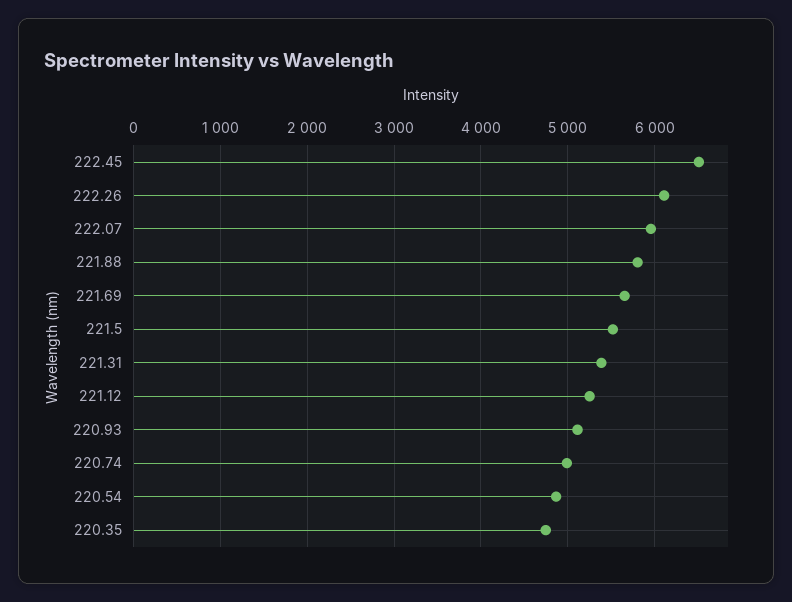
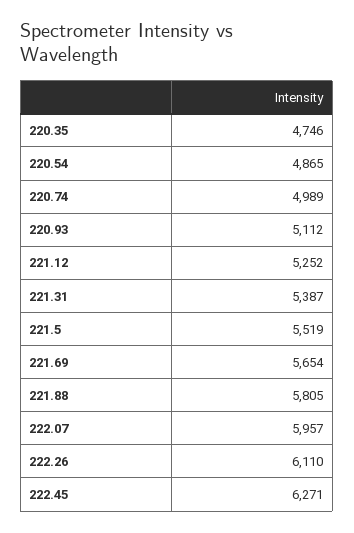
  {
-   "222.45": 6500,
+   "222.45": 6271,
    "222.26": 6110,
    "222.07": 5957,
    "221.88": 5805,
    "221.69": 5654,
    "221.5": 5519,
    "221.31": 5387,
    "221.12": 5252,
    "220.93": 5112,
    "220.74": 4989,
    "220.54": 4865,
    "220.35": 4746
  }

